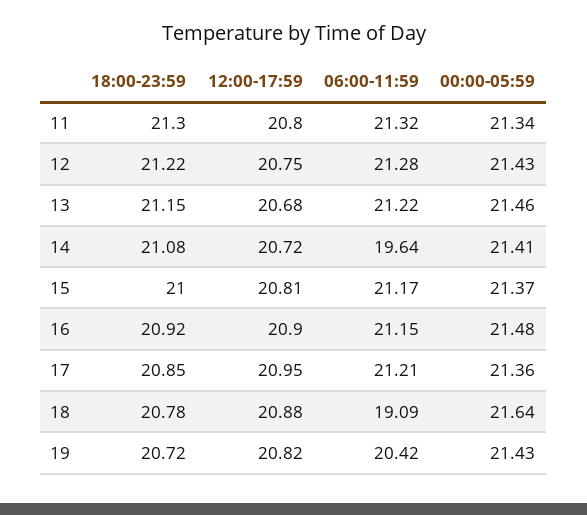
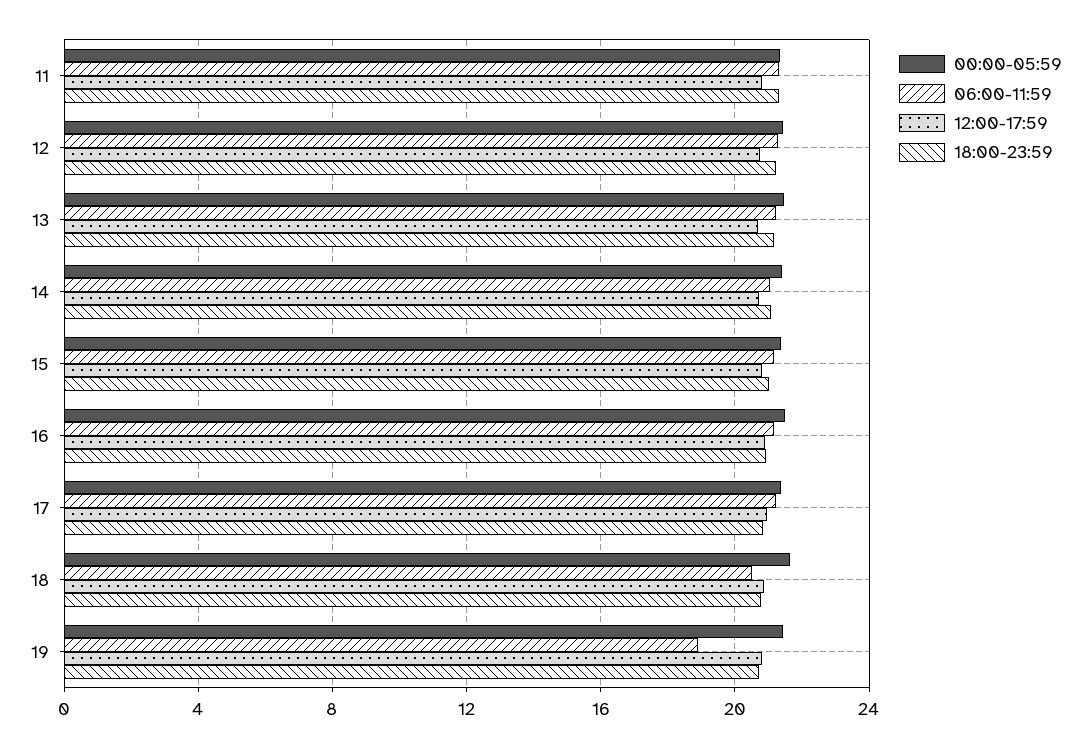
  {
    "18:00-23:59": {
      "11": 21.3,
      "12": 21.22,
      "13": 21.15,
      "14": 21.08,
      "15": 21,
      "16": 20.92,
      "17": 20.85,
      "18": 20.78,
      "19": 20.72
    },
    "12:00-17:59": {
      "11": 20.8,
      "12": 20.75,
      "13": 20.68,
      "14": 20.72,
      "15": 20.81,
      "16": 20.9,
      "17": 20.95,
      "18": 20.88,
      "19": 20.82
    },
    "06:00-11:59": {
      "11": 21.32,
      "12": 21.28,
      "13": 21.22,
-     "14": 19.64,
+     "14": 21,
      "15": 21.17,
      "16": 21.15,
      "17": 21.21,
-     "18": 19.09,
+     "18": 20.5,
-     "19": 20.42
+     "19": 19
    },
    "00:00-05:59": {
      "11": 21.34,
      "12": 21.43,
      "13": 21.46,
      "14": 21.41,
      "15": 21.37,
      "16": 21.48,
      "17": 21.36,
      "18": 21.64,
      "19": 21.43
    }
  }

